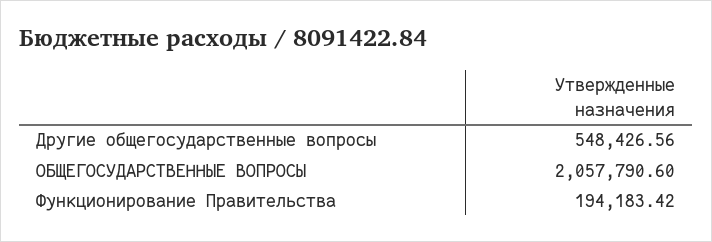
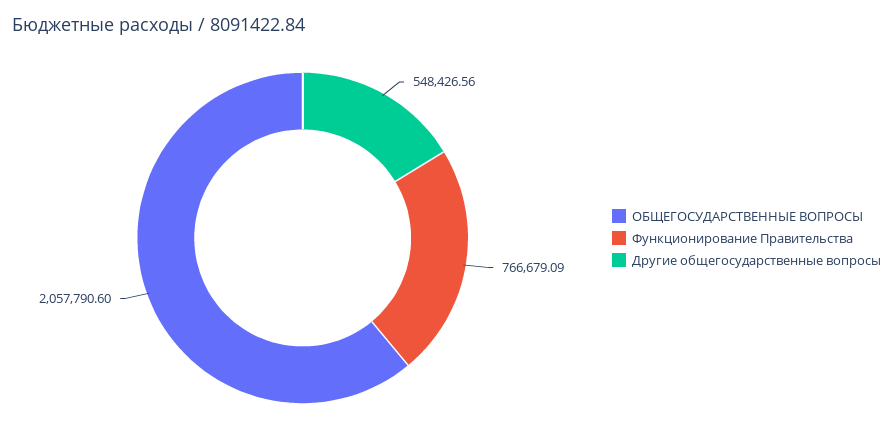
  {
    "Другие общегосударственные вопросы": 548426.56,
    "ОБЩЕГОСУДАРСТВЕННЫЕ ВОПРОСЫ": 2057790.6,
-   "Функционирование Правительства": 194183.42
+   "Функционирование Правительства": 766679.09
  }

